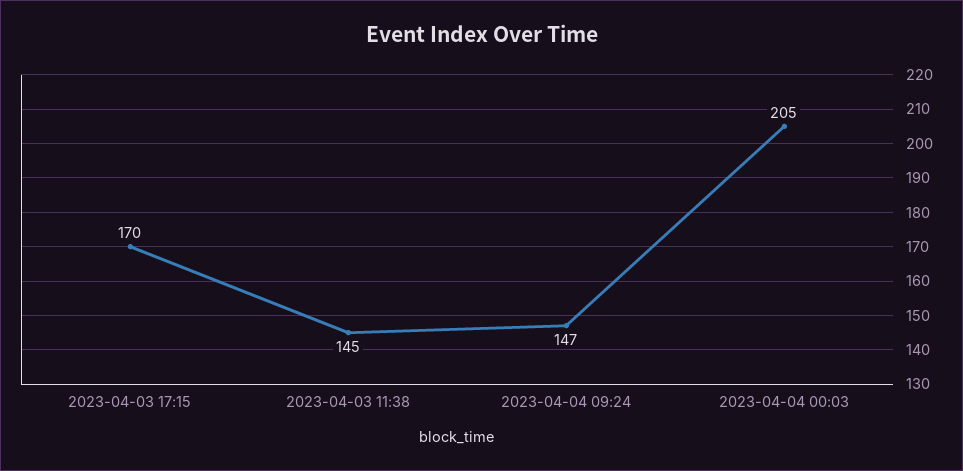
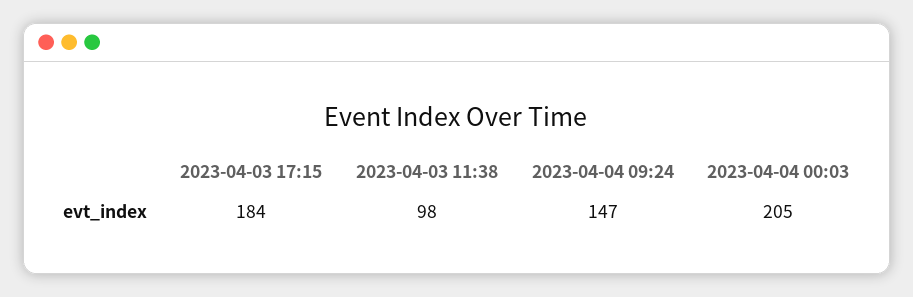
  {
-   "2023-04-03 17:15": 170,
+   "2023-04-03 17:15": 184,
-   "2023-04-03 11:38": 145,
+   "2023-04-03 11:38": 98,
    "2023-04-04 09:24": 147,
    "2023-04-04 00:03": 205
  }

